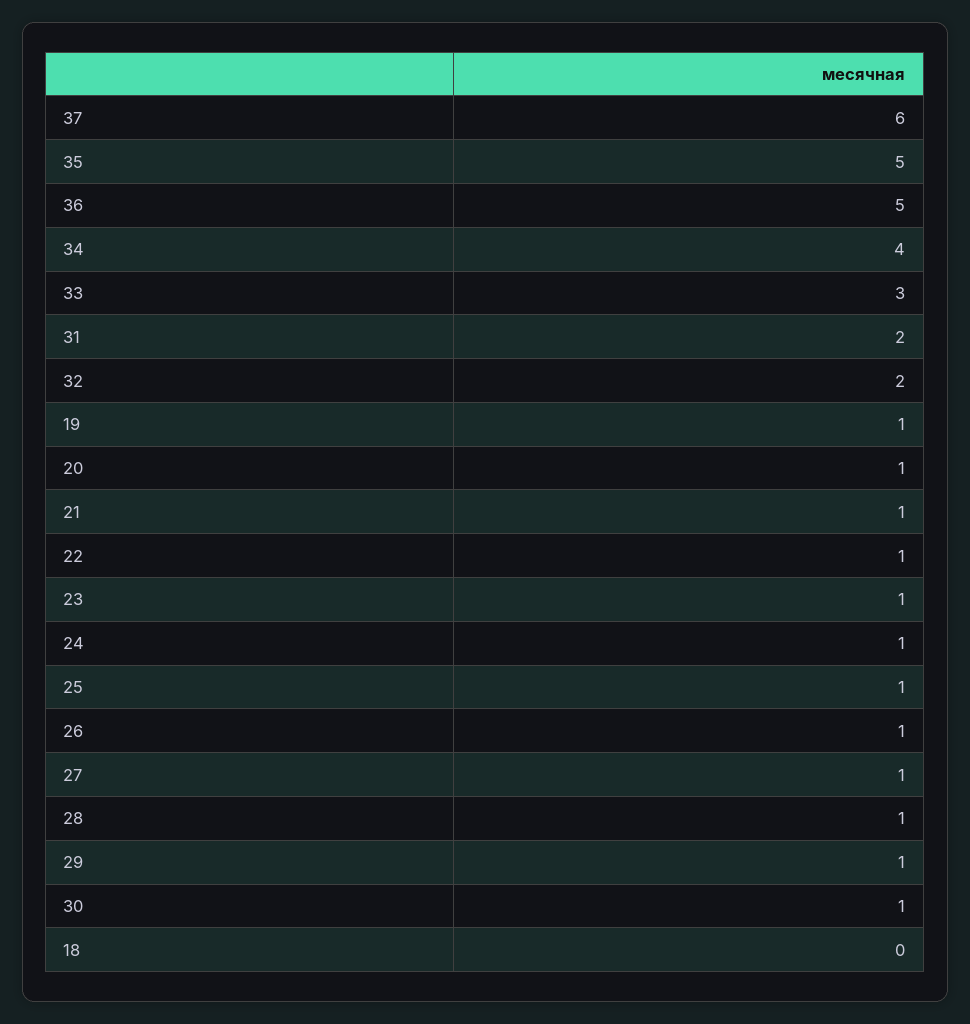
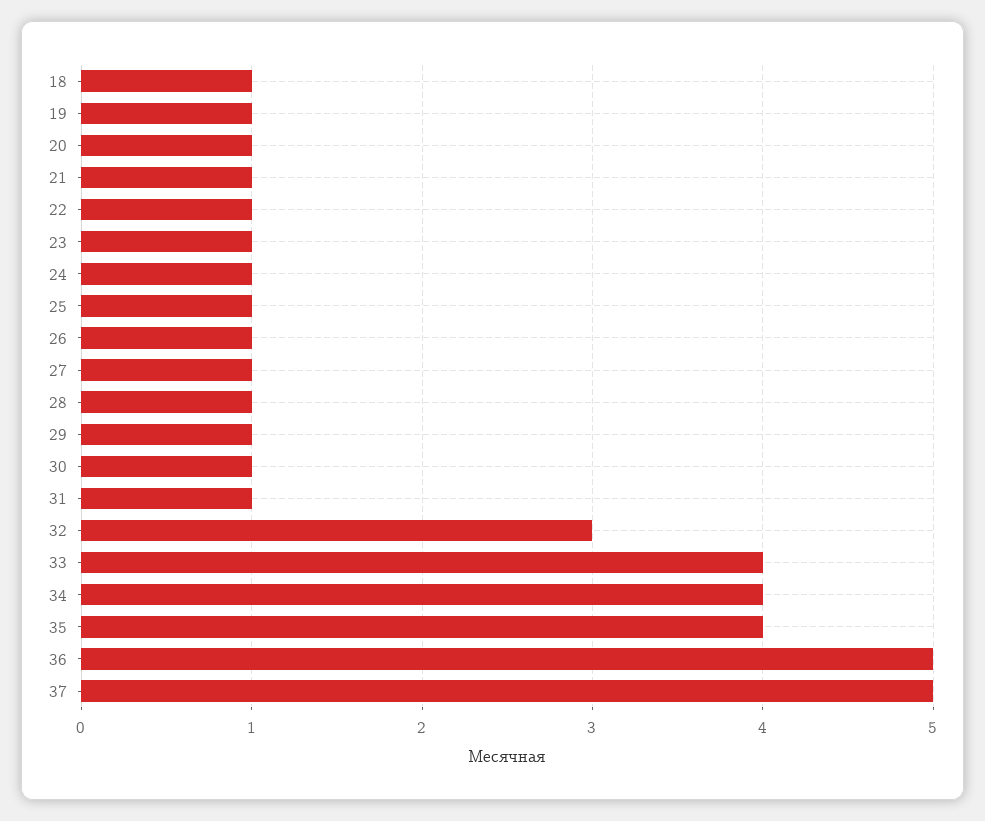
  {
-   "37": 6,
+   "37": 5,
-   "35": 5,
+   "35": 4,
    "36": 5,
    "34": 4,
-   "33": 3,
+   "33": 4,
-   "31": 2,
+   "31": 1,
-   "32": 2,
+   "32": 3,
    "19": 1,
    "20": 1,
    "21": 1,
    "22": 1,
    "23": 1,
    "24": 1,
    "25": 1,
    "26": 1,
    "27": 1,
    "28": 1,
    "29": 1,
    "30": 1,
-   "18": 0
+   "18": 1
  }

